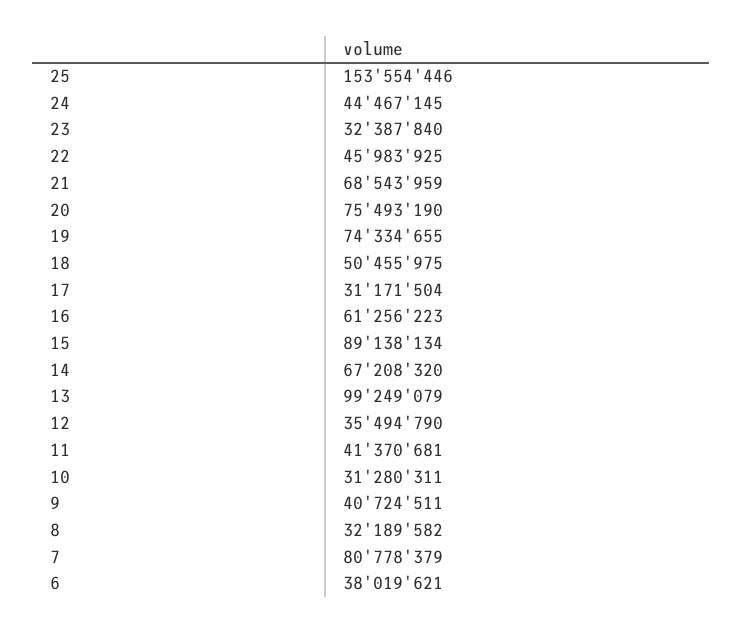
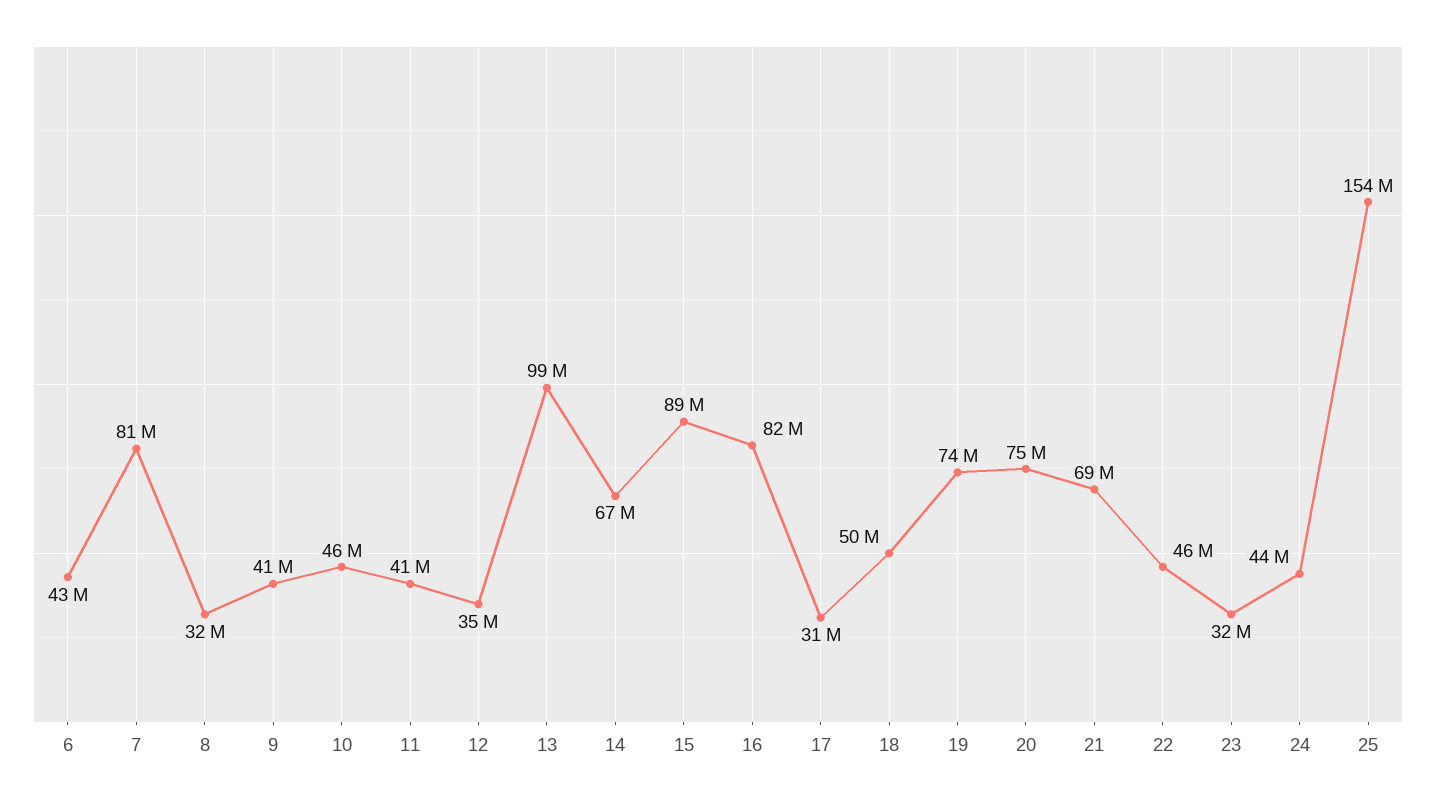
  {
    "25": 153554446,
    "24": 44467145,
    "23": 32387840,
    "22": 45983925,
    "21": 68543959,
    "20": 75493190,
    "19": 74334655,
    "18": 50455975,
    "17": 31171504,
-   "16": 61256223,
+   "16": 82000000,
    "15": 89138134,
    "14": 67208320,
    "13": 99249079,
    "12": 35494790,
    "11": 41370681,
-   "10": 31280311,
+   "10": 46000000,
    "9": 40724511,
    "8": 32189582,
    "7": 80778379,
-   "6": 38019621
+   "6": 43000000
  }

